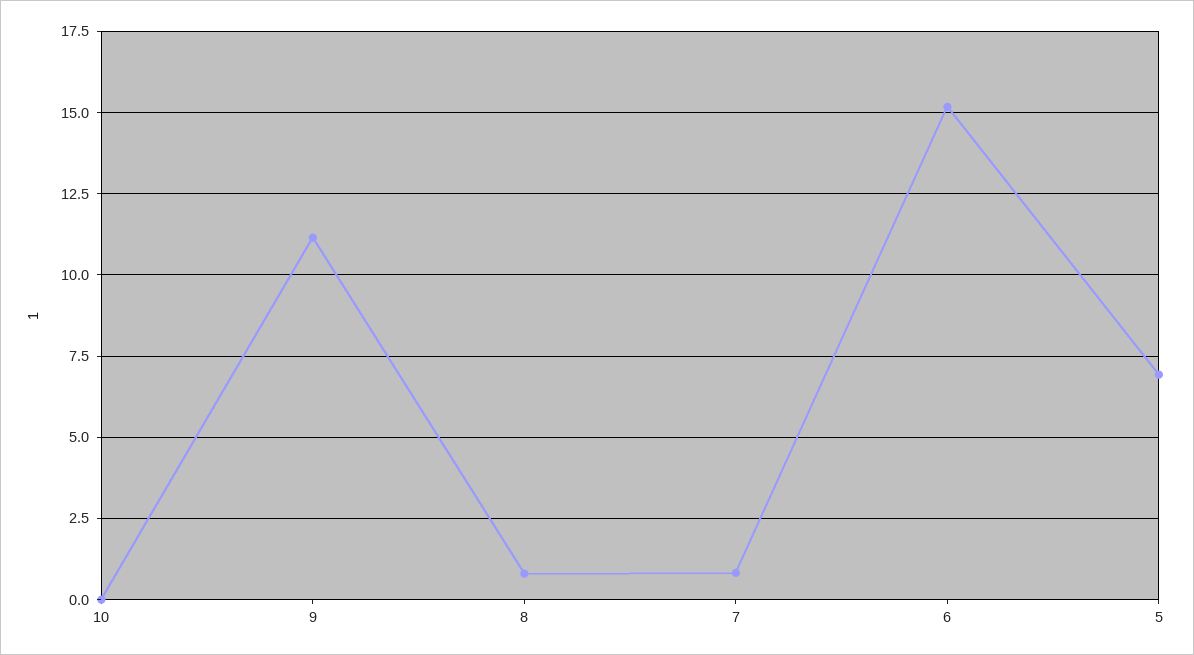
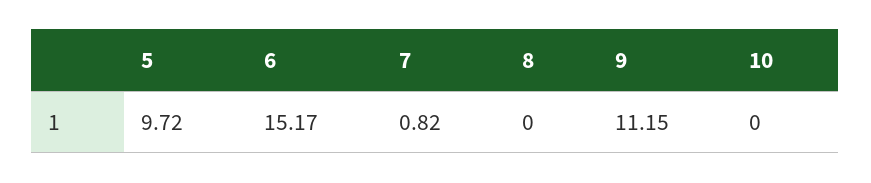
  {
    "10": 0,
    "9": 11.15,
-   "8": 0.75,
+   "8": 0,
    "7": 0.82,
    "6": 15.17,
-   "5": 7
+   "5": 9.72
  }

